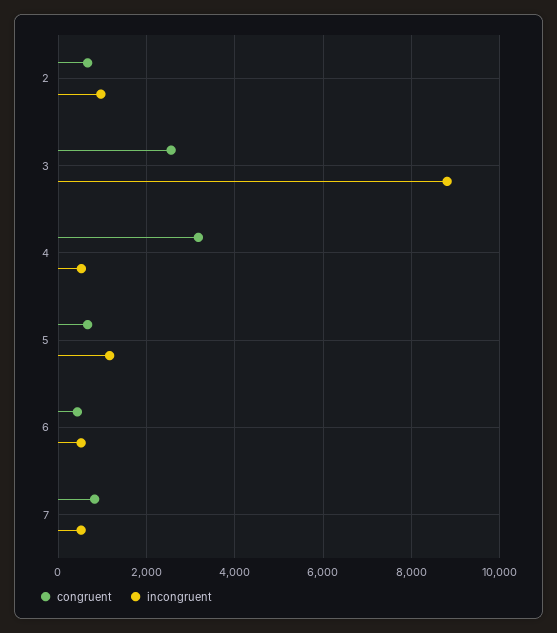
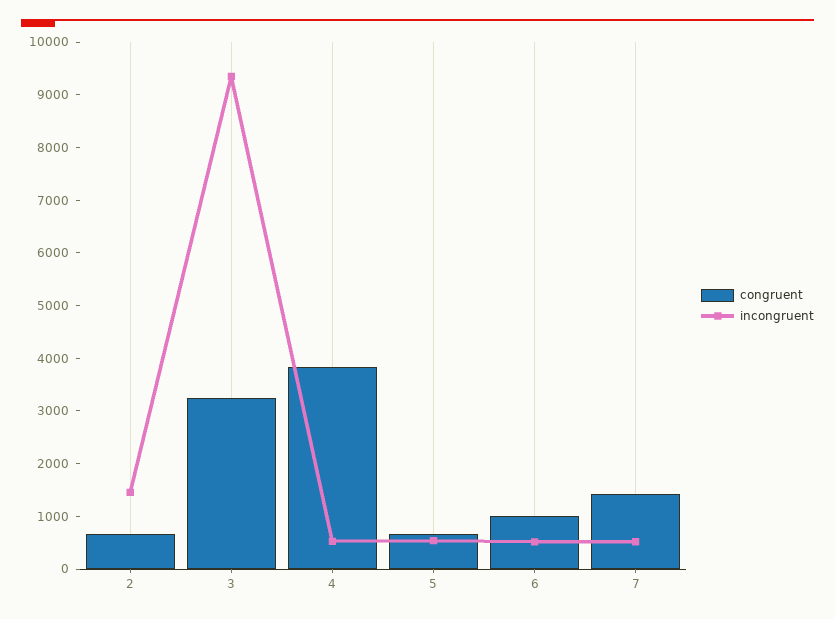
  {
    "congruent": {
      "2": 600,
-     "3": 2600,
+     "3": 3200,
-     "4": 3200,
+     "4": 3800,
      "5": 600,
-     "6": 400,
+     "6": 1000,
-     "7": 800
+     "7": 1400
    },
    "incongruent": {
-     "2": 1000,
+     "2": 1400,
-     "3": 8800,
+     "3": 9400,
      "4": 600,
-     "5": 1200,
+     "5": 600,
      "6": 600,
      "7": 600
    }
  }

